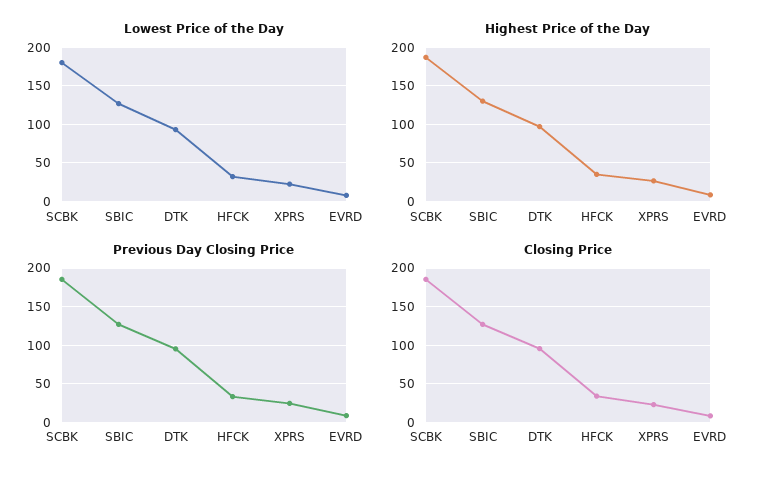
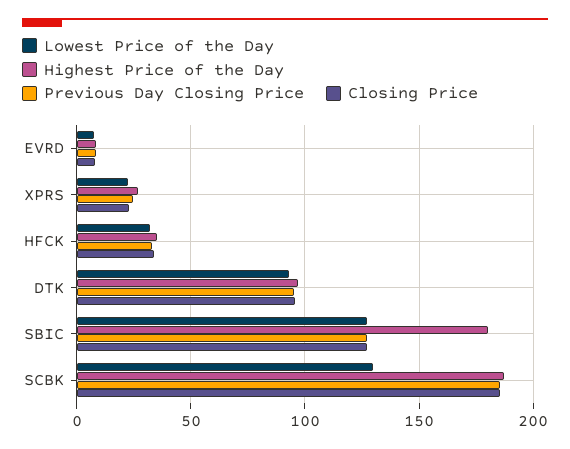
  {
    "Lowest Price of the Day": {
-     "SCBK": 180,
+     "SCBK": 130,
      "SBIC": 125,
      "DTK": 95,
      "HFCK": 30,
      "XPRS": 20,
      "EVRD": 10
    },
    "Highest Price of the Day": {
      "SCBK": 185,
-     "SBIC": 130,
+     "SBIC": 180,
      "DTK": 95,
      "HFCK": 35,
      "XPRS": 25,
      "EVRD": 10
    },
    "Previous Day Closing Price": {
      "SCBK": 185,
      "SBIC": 125,
      "DTK": 95,
      "HFCK": 35,
      "XPRS": 25,
      "EVRD": 10
    },
    "Closing Price": {
      "SCBK": 185,
      "SBIC": 125,
      "DTK": 95,
      "HFCK": 35,
      "XPRS": 25,
      "EVRD": 10
    }
  }

